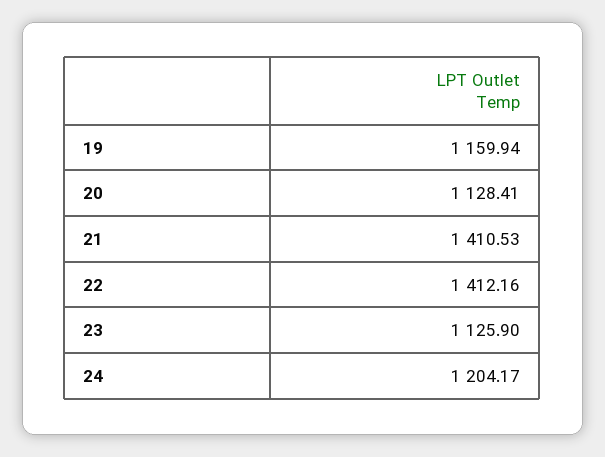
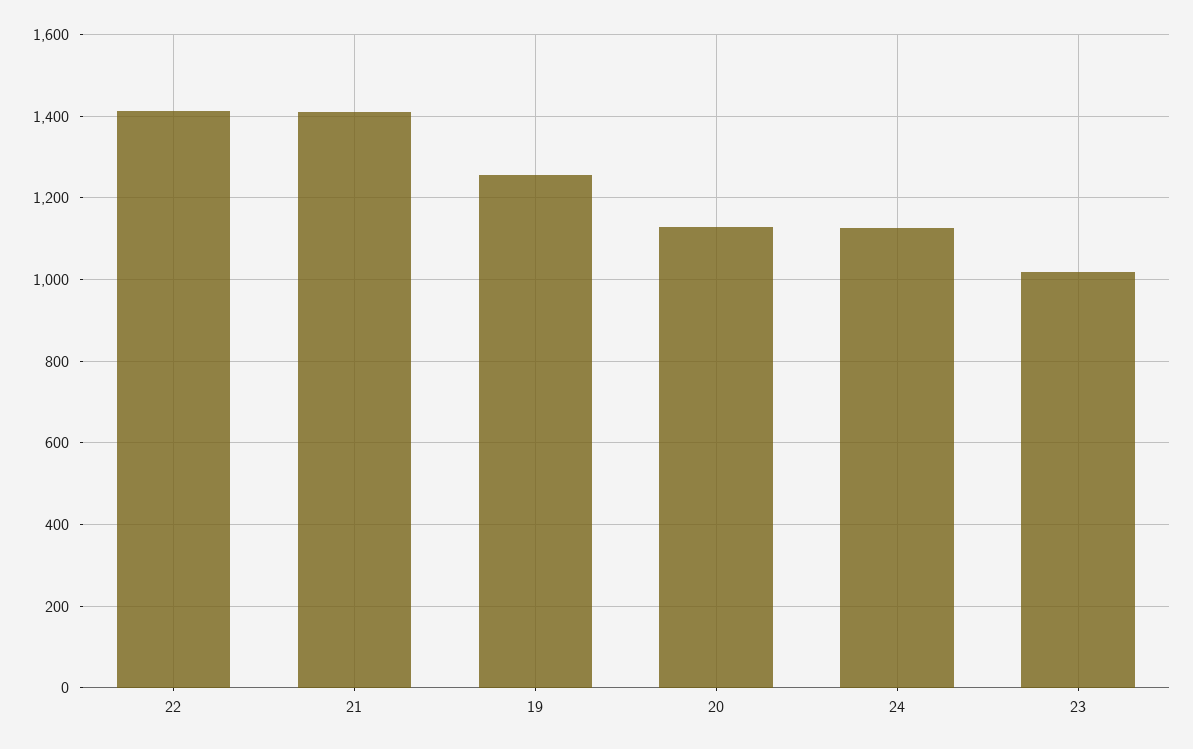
  {
-   "19": 1159.94,
+   "19": 1260,
    "20": 1128.41,
    "21": 1410.53,
    "22": 1412.16,
-   "23": 1125.9,
+   "23": 1020,
-   "24": 1204.17
+   "24": 1120
  }

